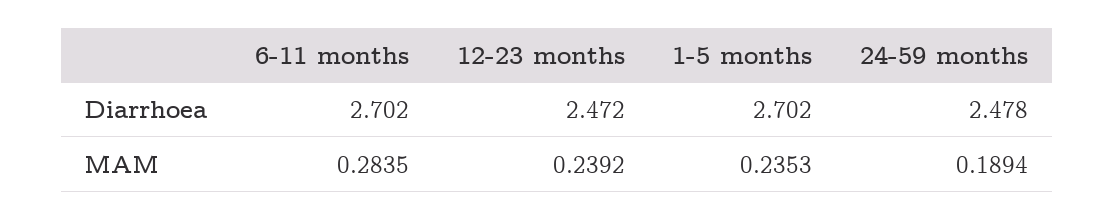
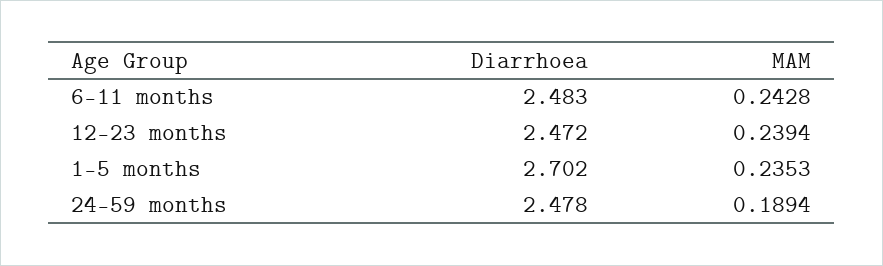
  {
    "6-11 months": {
-     "Diarrhoea": 2.702,
+     "Diarrhoea": 2.483,
-     "MAM": 0.2835
+     "MAM": 0.2428
    },
    "12-23 months": {
      "Diarrhoea": 2.472,
-     "MAM": 0.2392
+     "MAM": 0.2394
    },
    "1-5 months": {
      "Diarrhoea": 2.702,
      "MAM": 0.2353
    },
    "24-59 months": {
      "Diarrhoea": 2.478,
      "MAM": 0.1894
    }
  }

